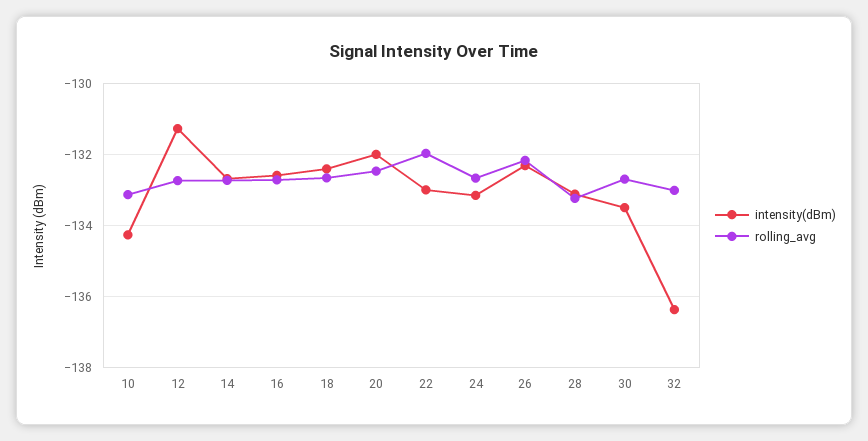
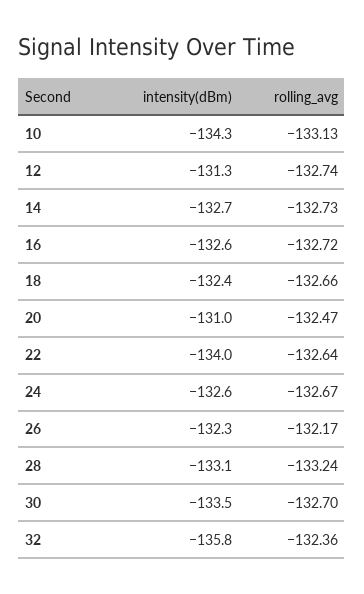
  {
    "intensity(dBm)": {
      "10": -134.3,
      "12": -131.3,
      "14": -132.7,
      "16": -132.6,
      "18": -132.4,
-     "20": -132,
+     "20": -131,
-     "22": -133,
+     "22": -134,
-     "24": -133.2,
+     "24": -132.6,
      "26": -132.3,
      "28": -133.1,
      "30": -133.5,
-     "32": -136.4
+     "32": -135.8
    },
    "rolling_avg": {
      "10": -133.13,
      "12": -132.74,
      "14": -132.73,
      "16": -132.72,
      "18": -132.66,
      "20": -132.47,
-     "22": -132,
+     "22": -132.64,
      "24": -132.67,
      "26": -132.17,
      "28": -133.24,
      "30": -132.7,
-     "32": -133
+     "32": -132.36
    }
  }

